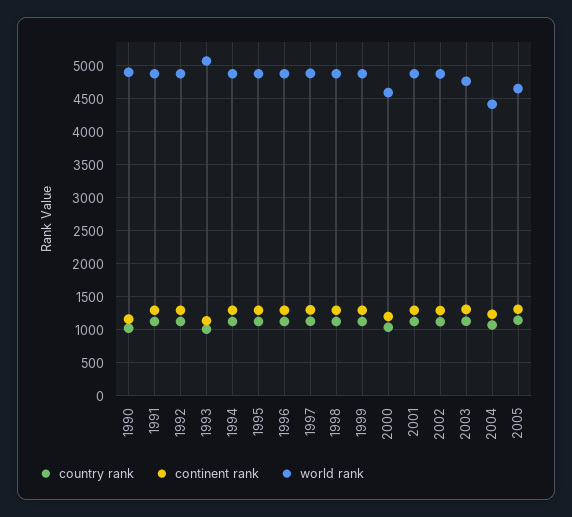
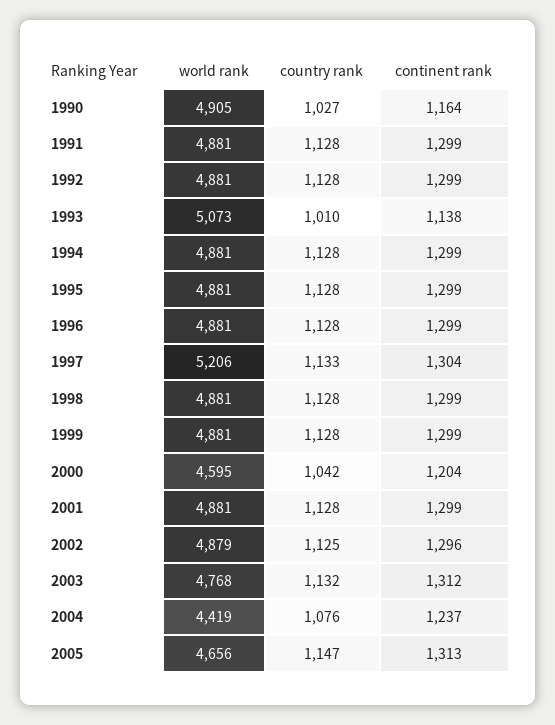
  {
    "country rank": {
      "1990": 1027,
      "1991": 1128,
      "1992": 1128,
      "1993": 1010,
      "1994": 1128,
      "1995": 1128,
      "1996": 1128,
      "1997": 1133,
      "1998": 1128,
      "1999": 1128,
      "2000": 1042,
      "2001": 1128,
      "2002": 1125,
      "2003": 1132,
      "2004": 1076,
      "2005": 1147
    },
    "continent rank": {
      "1990": 1164,
      "1991": 1299,
      "1992": 1299,
      "1993": 1138,
      "1994": 1299,
      "1995": 1299,
      "1996": 1299,
      "1997": 1304,
      "1998": 1299,
      "1999": 1299,
      "2000": 1204,
      "2001": 1299,
      "2002": 1296,
      "2003": 1312,
      "2004": 1237,
      "2005": 1313
    },
    "world rank": {
      "1990": 4905,
      "1991": 4881,
      "1992": 4881,
      "1993": 5073,
      "1994": 4881,
      "1995": 4881,
      "1996": 4881,
-     "1997": 4900,
+     "1997": 5206,
      "1998": 4881,
      "1999": 4881,
      "2000": 4595,
      "2001": 4881,
      "2002": 4879,
      "2003": 4768,
      "2004": 4419,
      "2005": 4656
    }
  }

